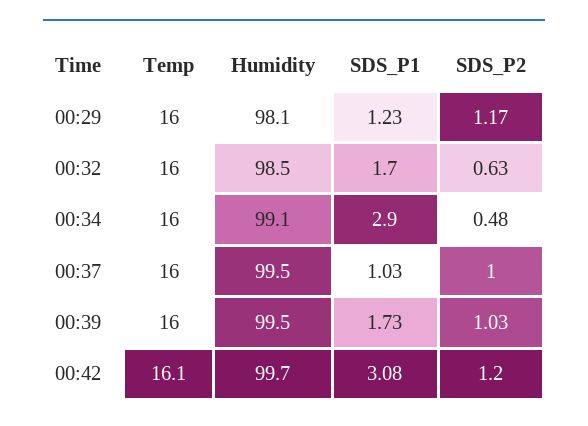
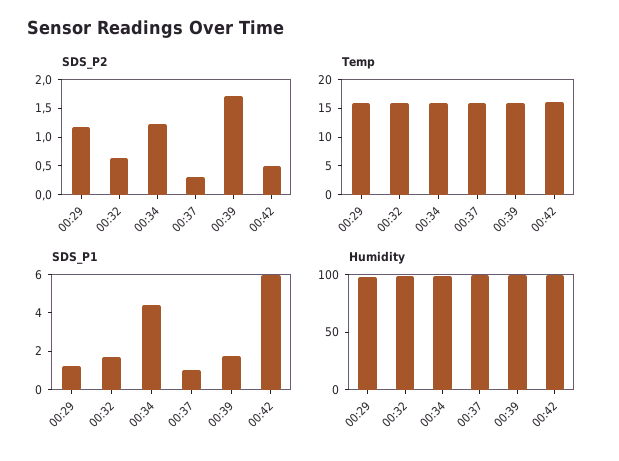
  {
    "Temp": {
      "00:29": 16,
      "00:32": 16,
      "00:34": 16,
      "00:37": 16,
      "00:39": 16,
      "00:42": 16.1
    },
    "Humidity": {
      "00:29": 98.1,
      "00:32": 98.5,
      "00:34": 99.1,
      "00:37": 99.5,
      "00:39": 99.5,
      "00:42": 99.7
    },
    "SDS_P1": {
      "00:29": 1.23,
      "00:32": 1.7,
-     "00:34": 2.9,
+     "00:34": 4.5,
      "00:37": 1.03,
      "00:39": 1.73,
-     "00:42": 3.08
+     "00:42": 6
    },
    "SDS_P2": {
      "00:29": 1.17,
      "00:32": 0.63,
-     "00:34": 0.48,
+     "00:34": 1.25,
-     "00:37": 1,
+     "00:37": 0.25,
-     "00:39": 1.03,
+     "00:39": 1.75,
-     "00:42": 1.2
+     "00:42": 0.5
    }
  }

